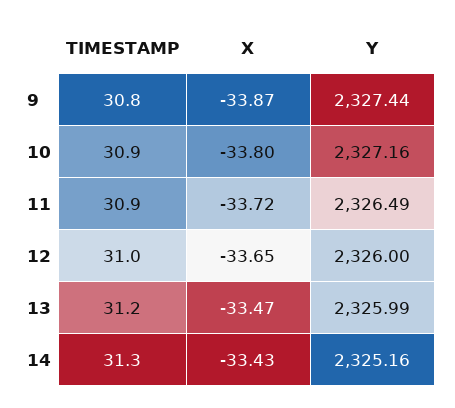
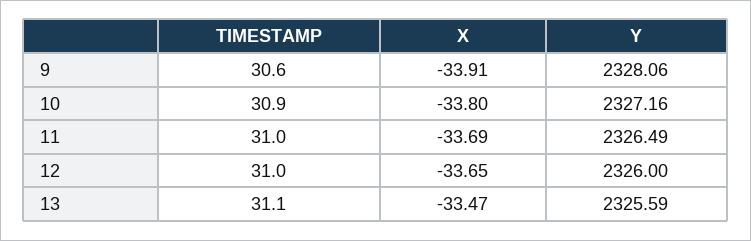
  {
    "TIMESTAMP": {
-     "9": 30.8,
+     "9": 30.6,
      "10": 30.9,
-     "11": 30.9,
+     "11": 31,
      "12": 31,
-     "13": 31.2,
+     "13": 31.1
-     "14": 31.3
    },
    "X": {
-     "9": -33.87,
+     "9": -33.91,
      "10": -33.8,
-     "11": -33.72,
+     "11": -33.69,
      "12": -33.65,
-     "13": -33.47,
+     "13": -33.47
-     "14": -33.43
    },
    "Y": {
-     "9": 2327.44,
+     "9": 2328.06,
      "10": 2327.16,
      "11": 2326.49,
      "12": 2326,
-     "13": 2325.99,
+     "13": 2325.59
-     "14": 2325.16
    }
  }

